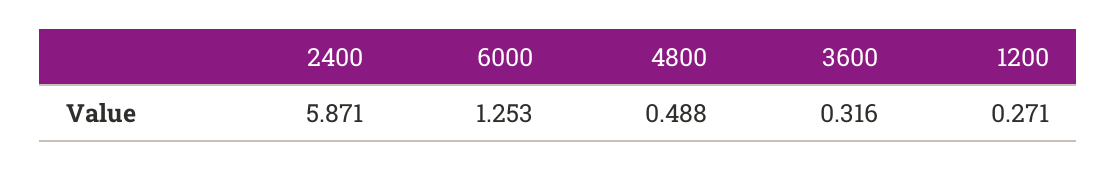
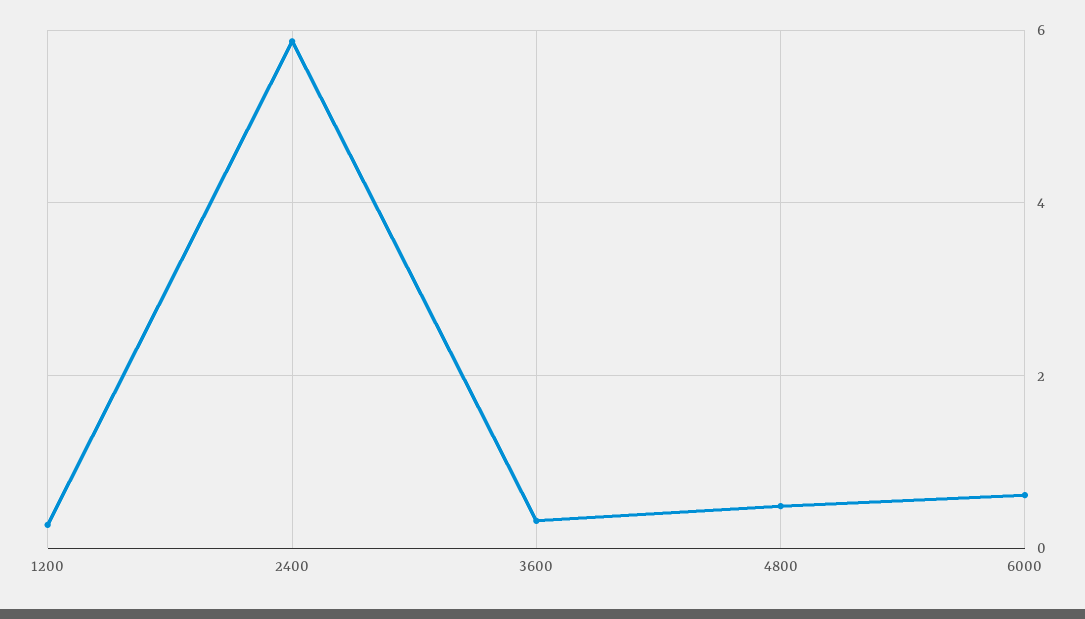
  {
    "2400": 5.871,
-   "6000": 1.253,
+   "6000": 0.6,
    "4800": 0.488,
    "3600": 0.316,
    "1200": 0.271
  }

